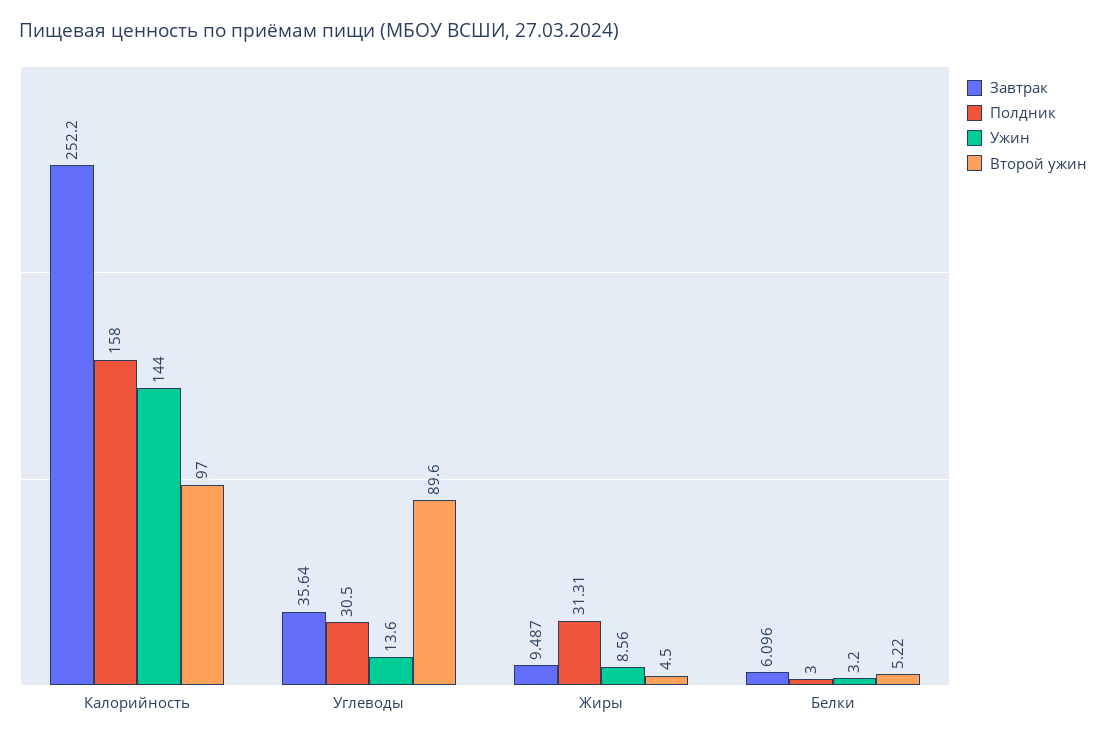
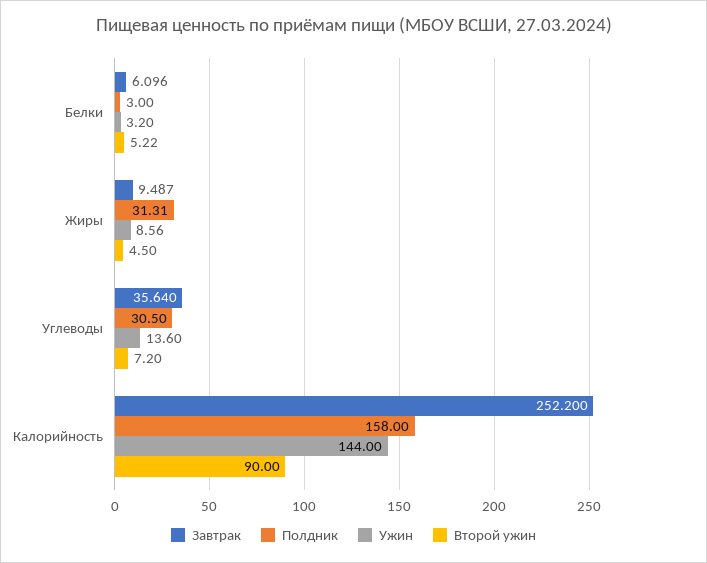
  {
    "Завтрак": {
      "Калорийность": 252.2,
      "Углеводы": 35.64,
      "Жиры": 9.487,
      "Белки": 6.096
    },
    "Полдник": {
      "Калорийность": 158,
      "Углеводы": 30.5,
      "Жиры": 31.31,
      "Белки": 3
    },
    "Ужин": {
      "Калорийность": 144,
      "Углеводы": 13.6,
      "Жиры": 8.56,
      "Белки": 3.2
    },
    "Второй ужин": {
-     "Калорийность": 97,
+     "Калорийность": 90,
-     "Углеводы": 89.6,
+     "Углеводы": 7.2,
      "Жиры": 4.5,
      "Белки": 5.22
    }
  }

